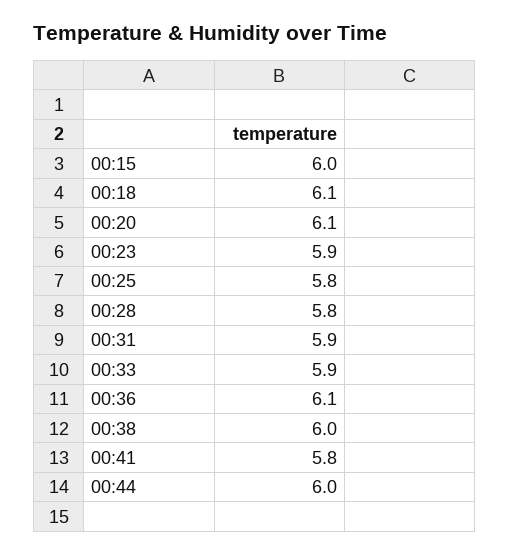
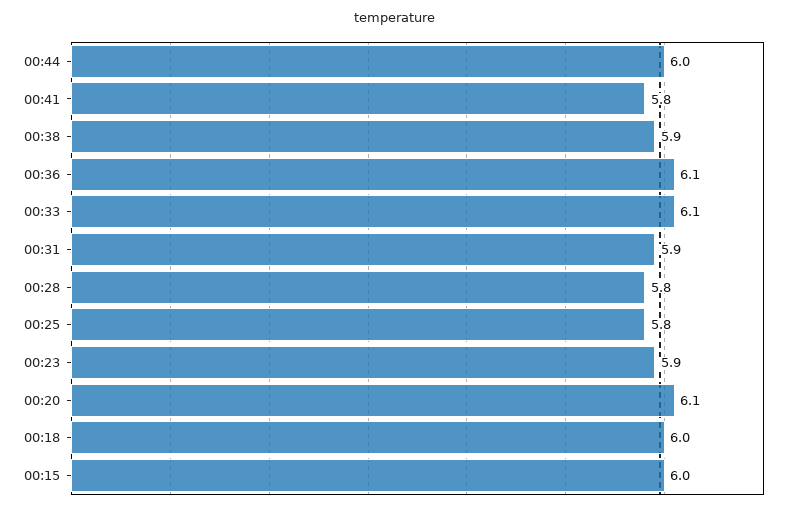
  {
    "00:15": 6,
-   "00:18": 6.1,
+   "00:18": 6,
    "00:20": 6.1,
    "00:23": 5.9,
    "00:25": 5.8,
    "00:28": 5.8,
    "00:31": 5.9,
-   "00:33": 5.9,
+   "00:33": 6.1,
    "00:36": 6.1,
-   "00:38": 6,
+   "00:38": 5.9,
    "00:41": 5.8,
    "00:44": 6
  }

